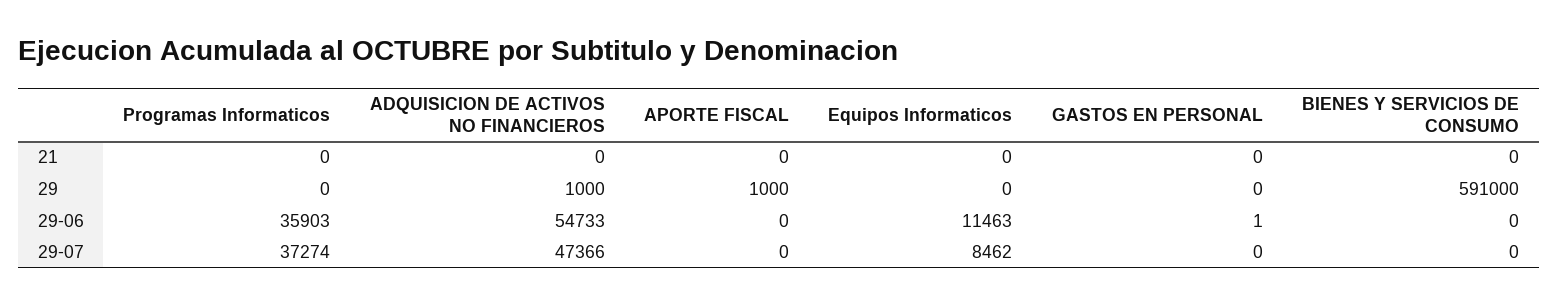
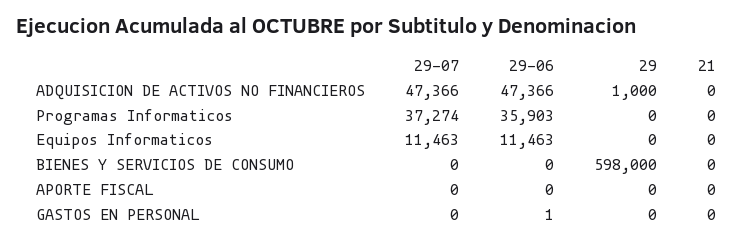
  {
    "Programas Informaticos": {
      "21": 0,
      "29": 0,
      "29-06": 35903,
      "29-07": 37274
    },
    "ADQUISICION DE ACTIVOS NO FINANCIEROS": {
      "21": 0,
      "29": 1000,
-     "29-06": 54733,
+     "29-06": 47366,
      "29-07": 47366
    },
    "APORTE FISCAL": {
      "21": 0,
-     "29": 1000,
+     "29": 0,
      "29-06": 0,
      "29-07": 0
    },
    "Equipos Informaticos": {
      "21": 0,
      "29": 0,
      "29-06": 11463,
-     "29-07": 8462
+     "29-07": 11463
    },
    "GASTOS EN PERSONAL": {
      "21": 0,
      "29": 0,
      "29-06": 1,
      "29-07": 0
    },
    "BIENES Y SERVICIOS DE CONSUMO": {
      "21": 0,
-     "29": 591000,
+     "29": 598000,
      "29-06": 0,
      "29-07": 0
    }
  }

